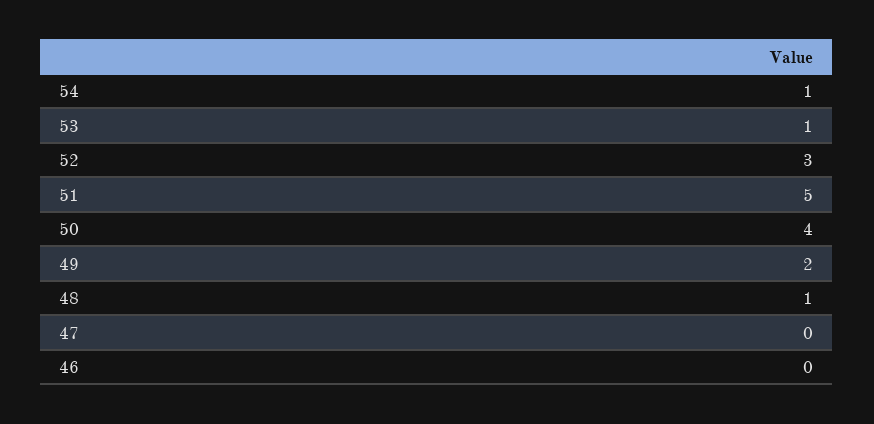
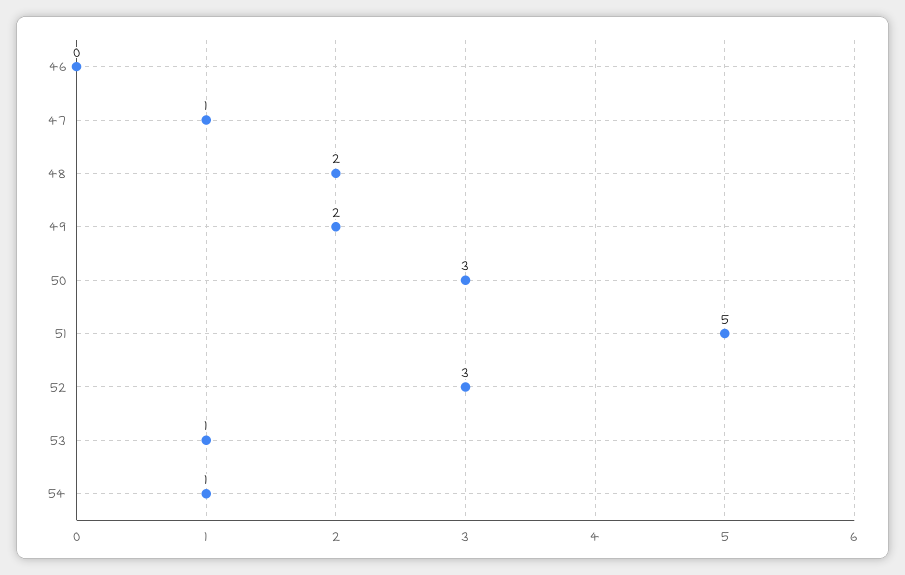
  {
    "54": 1,
    "53": 1,
    "52": 3,
    "51": 5,
-   "50": 4,
+   "50": 3,
    "49": 2,
-   "48": 1,
+   "48": 2,
-   "47": 0,
+   "47": 1,
    "46": 0
  }

